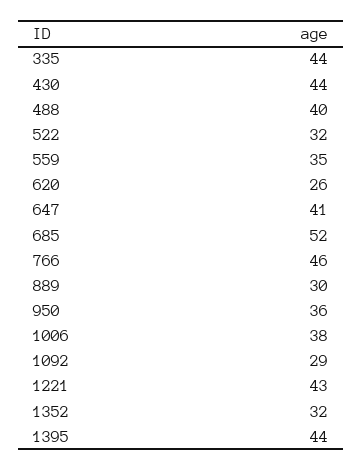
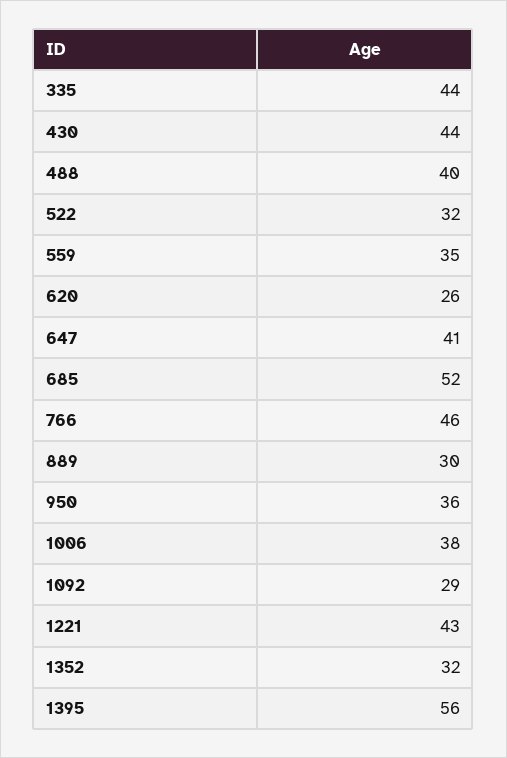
  {
    "335": 44,
    "430": 44,
    "488": 40,
    "522": 32,
    "559": 35,
    "620": 26,
    "647": 41,
    "685": 52,
    "766": 46,
    "889": 30,
    "950": 36,
    "1006": 38,
    "1092": 29,
    "1221": 43,
    "1352": 32,
-   "1395": 44
+   "1395": 56
  }

